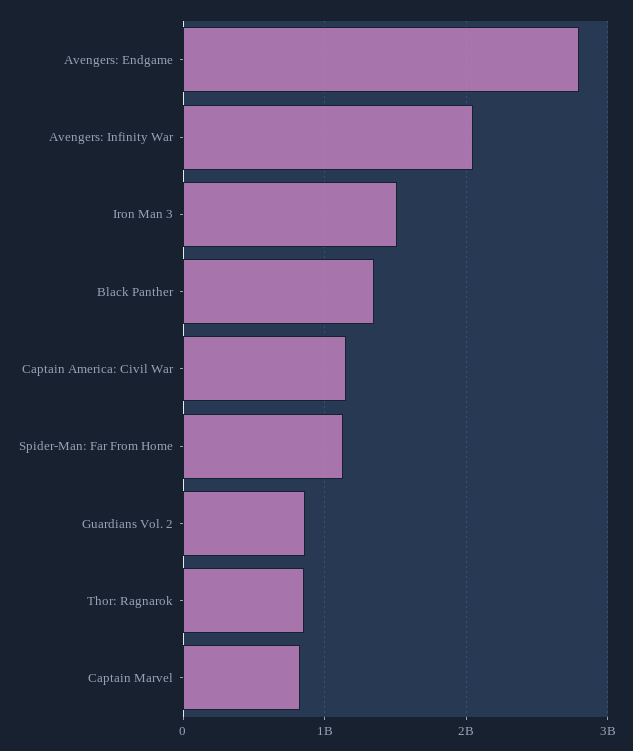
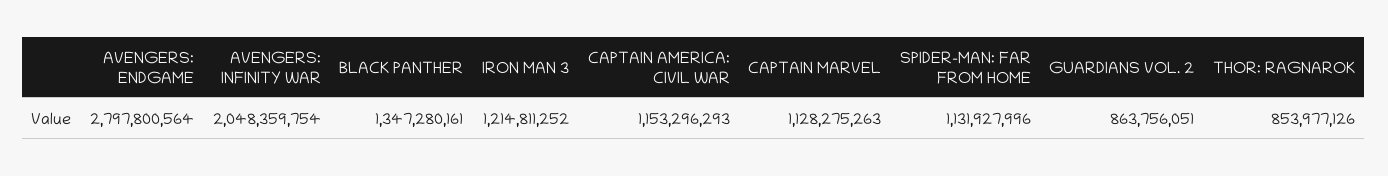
  {
    "Avengers: Endgame": 2797800564,
    "Avengers: Infinity War": 2048359754,
-   "Iron Man 3": 1500000000,
+   "Iron Man 3": 1214811252,
    "Black Panther": 1347280161,
    "Captain America: Civil War": 1153296293,
    "Spider-Man: Far From Home": 1131927996,
    "Guardians Vol. 2": 863756051,
    "Thor: Ragnarok": 853977126,
-   "Captain Marvel": 800000000
+   "Captain Marvel": 1128275263
  }

